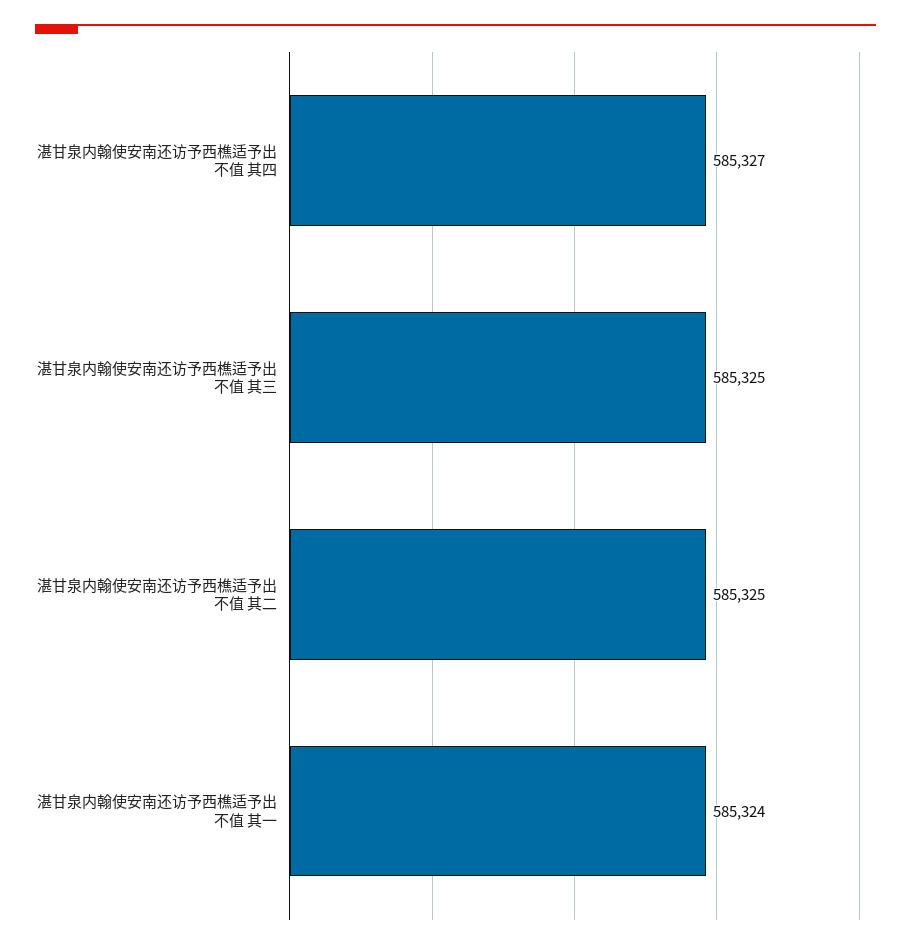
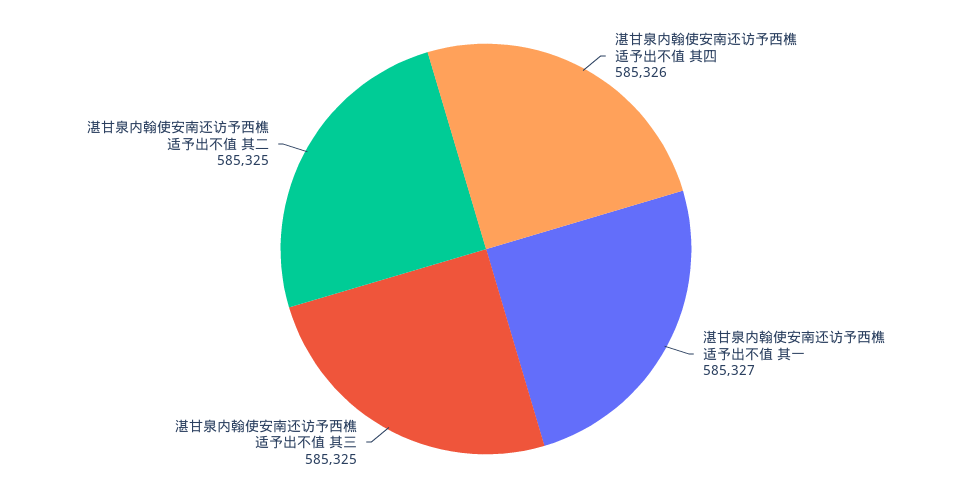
  {
-   "湛甘泉内翰使安南还访予西樵适予出不值 其四": 585327,
+   "湛甘泉内翰使安南还访予西樵适予出不值 其四": 585326,
    "湛甘泉内翰使安南还访予西樵适予出不值 其三": 585325,
    "湛甘泉内翰使安南还访予西樵适予出不值 其二": 585325,
-   "湛甘泉内翰使安南还访予西樵适予出不值 其一": 585324
+   "湛甘泉内翰使安南还访予西樵适予出不值 其一": 585327
  }

